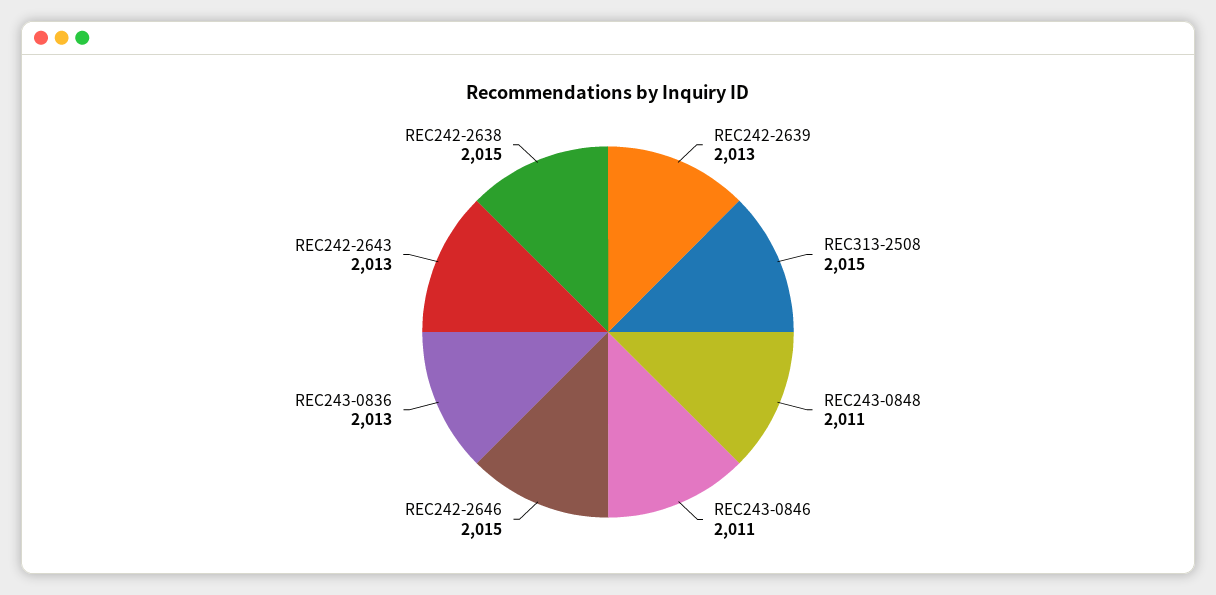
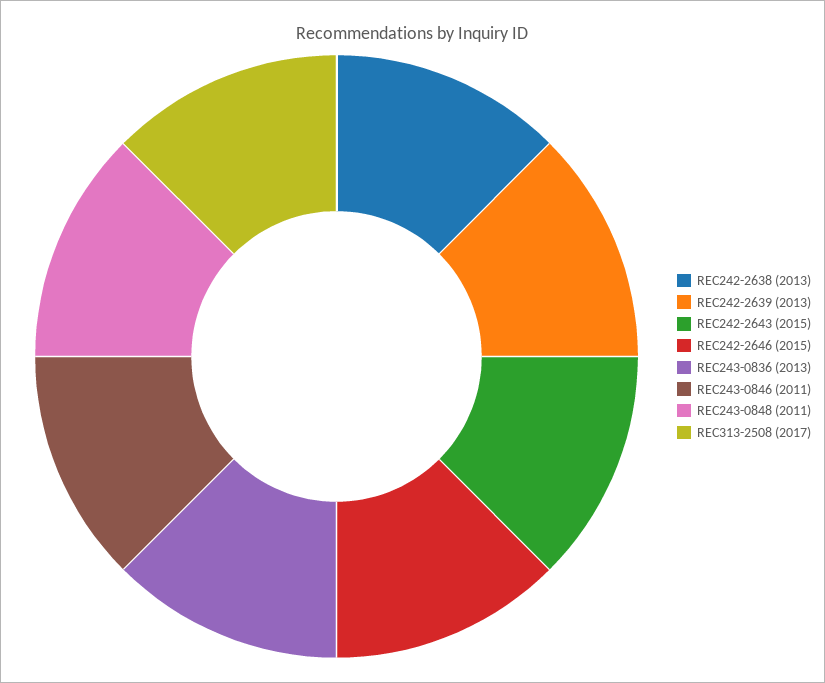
  {
    "REC242-2639": 2013,
-   "REC313-2508": 2015,
+   "REC313-2508": 2017,
    "REC243-0848": 2011,
    "REC243-0846": 2011,
    "REC242-2646": 2015,
    "REC243-0836": 2013,
-   "REC242-2643": 2013,
+   "REC242-2643": 2015,
-   "REC242-2638": 2015
+   "REC242-2638": 2013
  }

